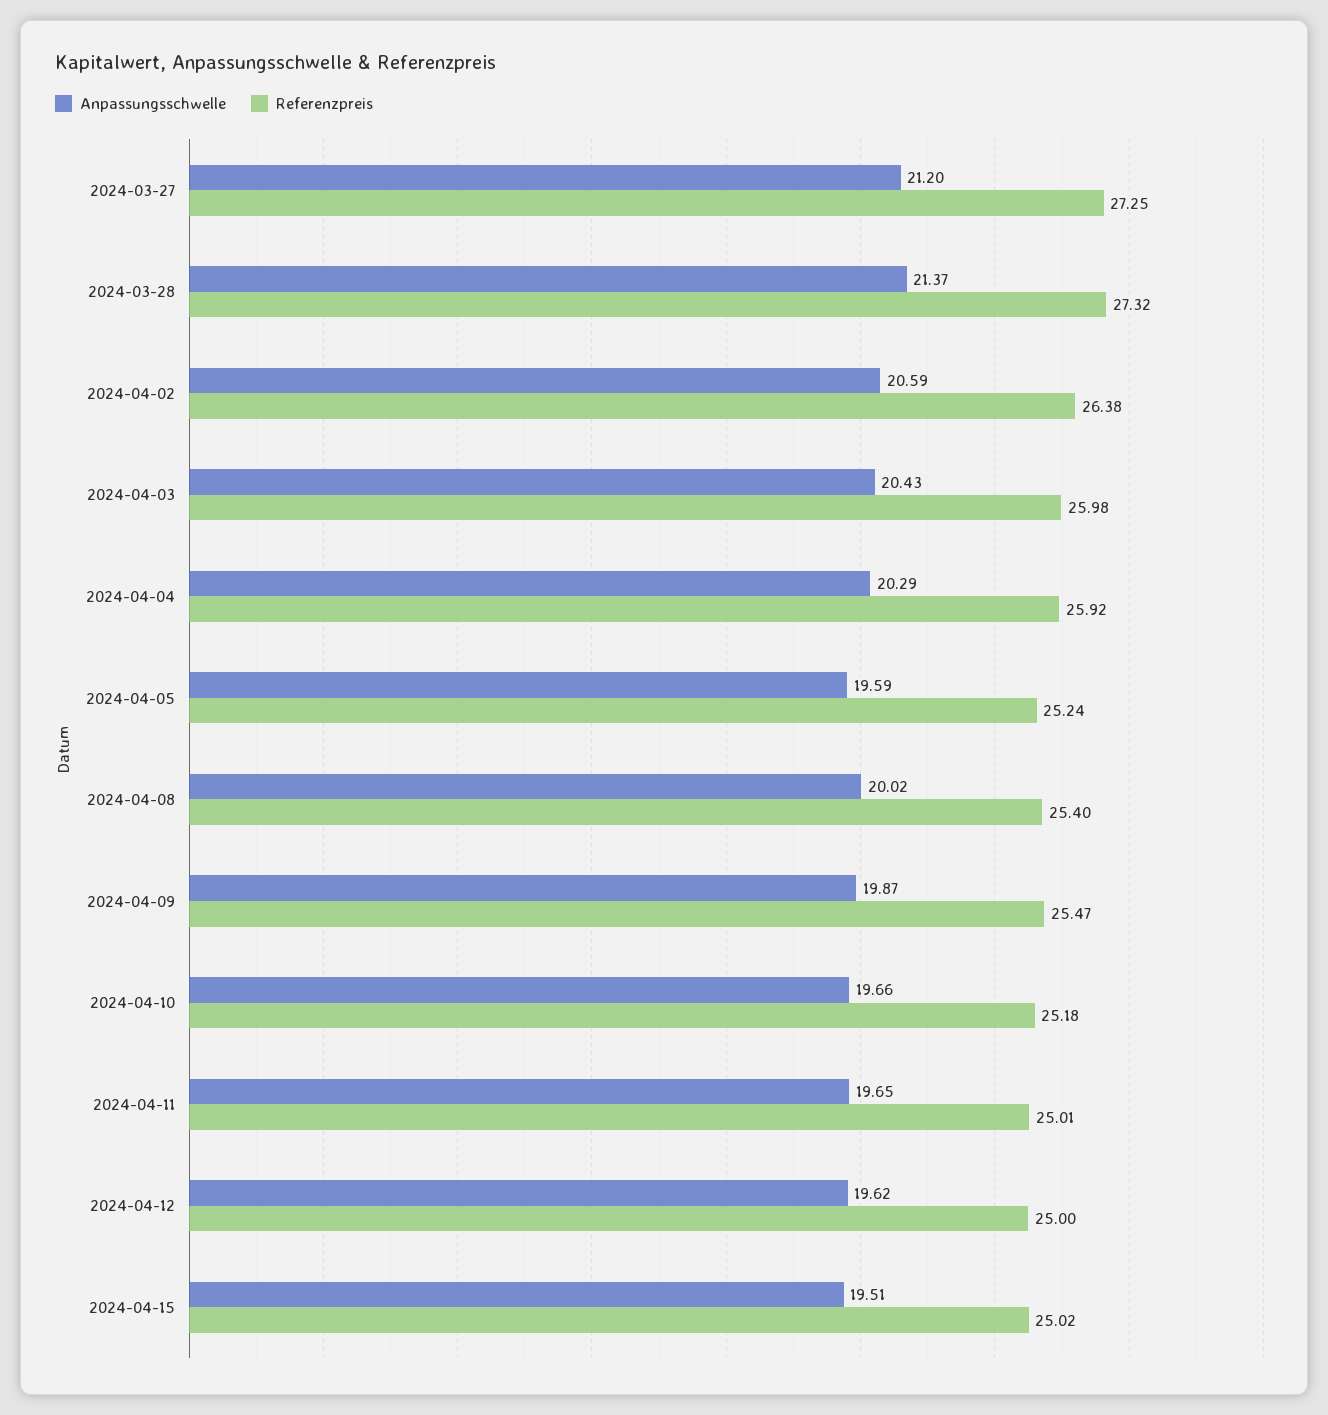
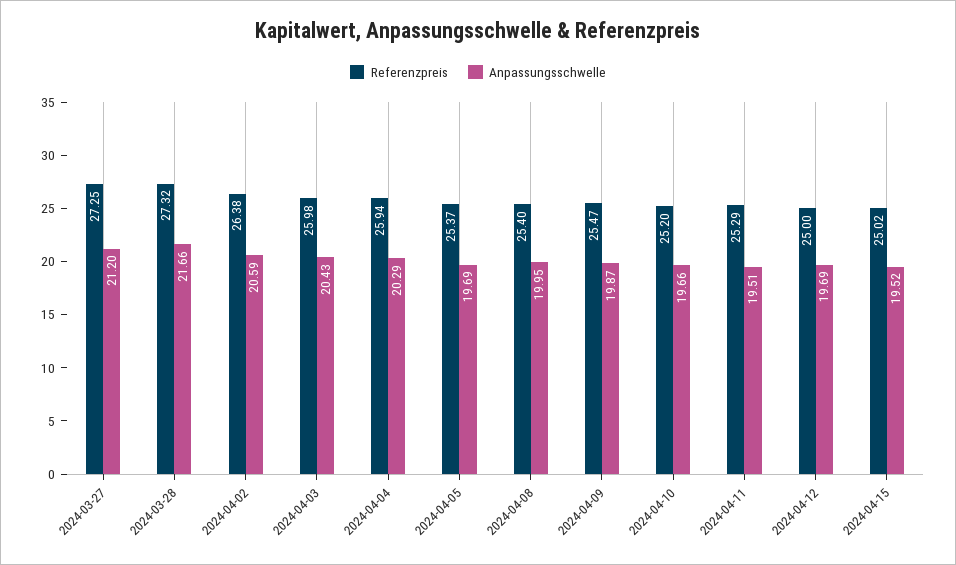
  {
    "Anpassungsschwelle": {
      "2024-03-27": 21.2,
-     "2024-03-28": 21.37,
+     "2024-03-28": 21.66,
      "2024-04-02": 20.59,
      "2024-04-03": 20.43,
      "2024-04-04": 20.29,
-     "2024-04-05": 19.59,
+     "2024-04-05": 19.69,
-     "2024-04-08": 20.02,
+     "2024-04-08": 19.95,
      "2024-04-09": 19.87,
      "2024-04-10": 19.66,
-     "2024-04-11": 19.65,
+     "2024-04-11": 19.51,
-     "2024-04-12": 19.62,
+     "2024-04-12": 19.69,
-     "2024-04-15": 19.51
+     "2024-04-15": 19.52
    },
    "Referenzpreis": {
      "2024-03-27": 27.25,
      "2024-03-28": 27.32,
      "2024-04-02": 26.38,
      "2024-04-03": 25.98,
-     "2024-04-04": 25.92,
+     "2024-04-04": 25.94,
-     "2024-04-05": 25.24,
+     "2024-04-05": 25.37,
      "2024-04-08": 25.4,
      "2024-04-09": 25.47,
-     "2024-04-10": 25.18,
+     "2024-04-10": 25.2,
-     "2024-04-11": 25.01,
+     "2024-04-11": 25.29,
      "2024-04-12": 25,
      "2024-04-15": 25.02
    }
  }

